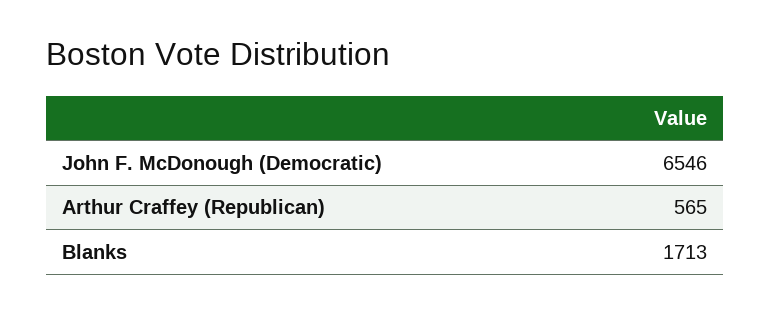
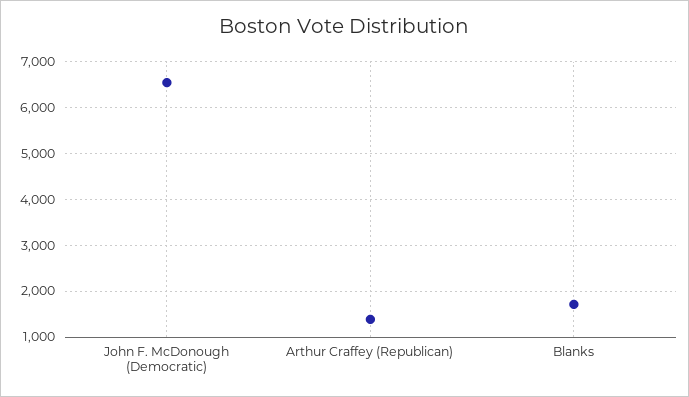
  {
    "John F. McDonough (Democratic)": 6546,
-   "Arthur Craffey (Republican)": 565,
+   "Arthur Craffey (Republican)": 1400,
    "Blanks": 1713
  }

